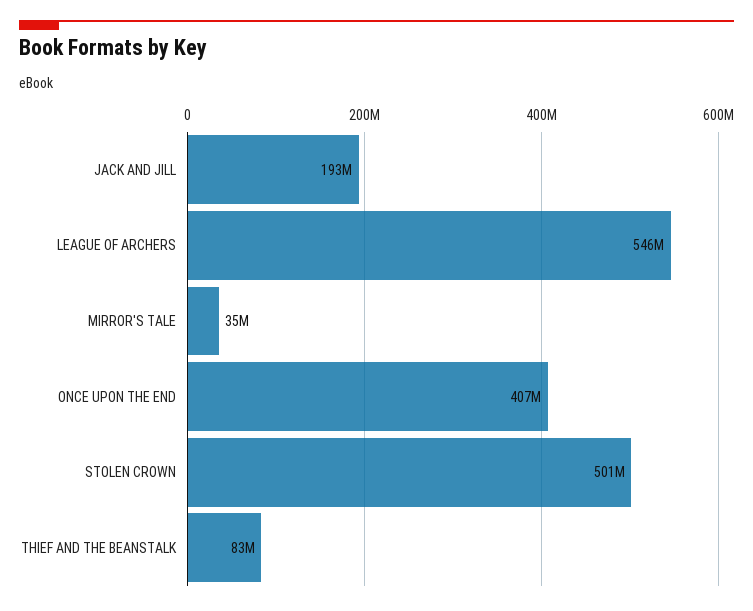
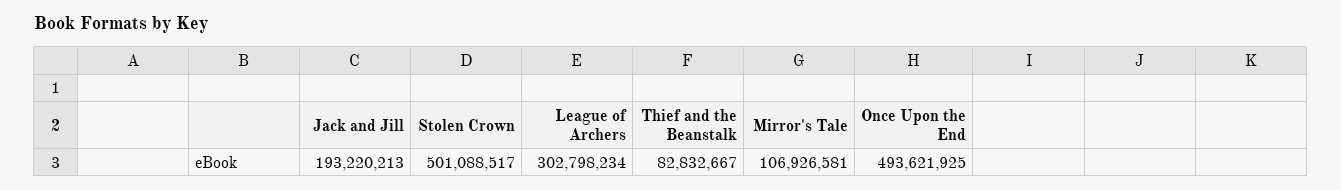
  {
    "JACK AND JILL": 193220213,
-   "LEAGUE OF ARCHERS": 546000000,
+   "LEAGUE OF ARCHERS": 302798234,
-   "MIRROR'S TALE": 35000000,
+   "MIRROR'S TALE": 106926581,
-   "ONCE UPON THE END": 407000000,
+   "ONCE UPON THE END": 493621925,
    "STOLEN CROWN": 501088517,
    "THIEF AND THE BEANSTALK": 82832667
  }

